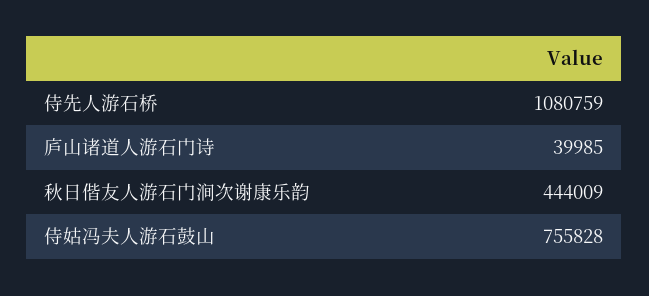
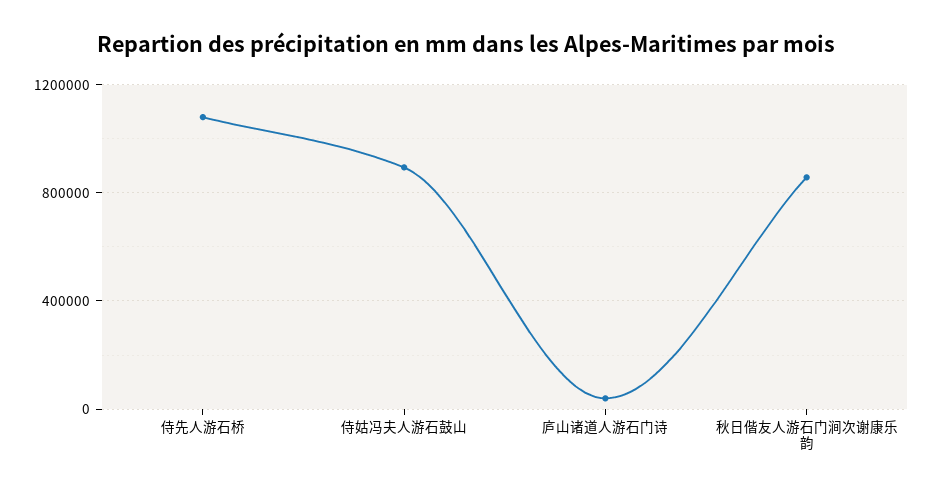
  {
    "侍先人游石桥": 1080759,
    "庐山诸道人游石门诗": 39985,
-   "秋日偕友人游石门涧次谢康乐韵": 444009,
+   "秋日偕友人游石门涧次谢康乐韵": 850000,
-   "侍姑冯夫人游石鼓山": 755828
+   "侍姑冯夫人游石鼓山": 900000
  }

